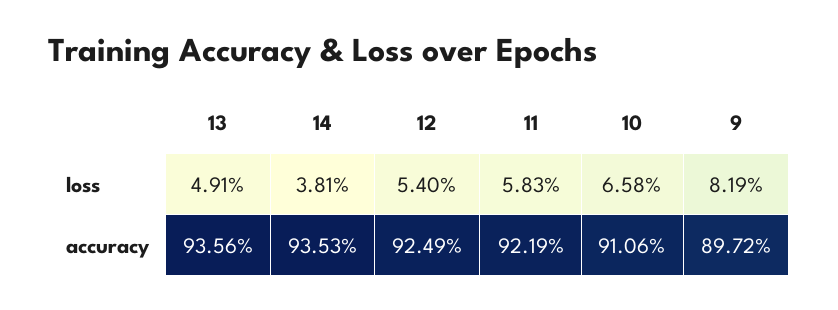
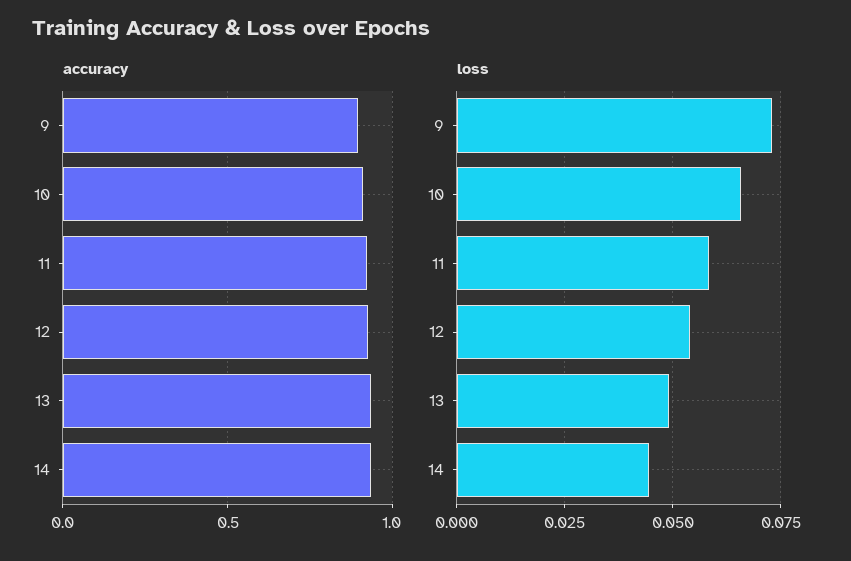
  {
    "loss": {
      "13": 0.0491,
-     "14": 0.0381,
+     "14": 0.045,
      "12": 0.054,
      "11": 0.0583,
      "10": 0.0658,
-     "9": 0.0819
+     "9": 0.0725
    },
    "accuracy": {
      "13": 0.9356,
      "14": 0.9353,
      "12": 0.9249,
      "11": 0.9219,
      "10": 0.9106,
      "9": 0.8972
    }
  }

